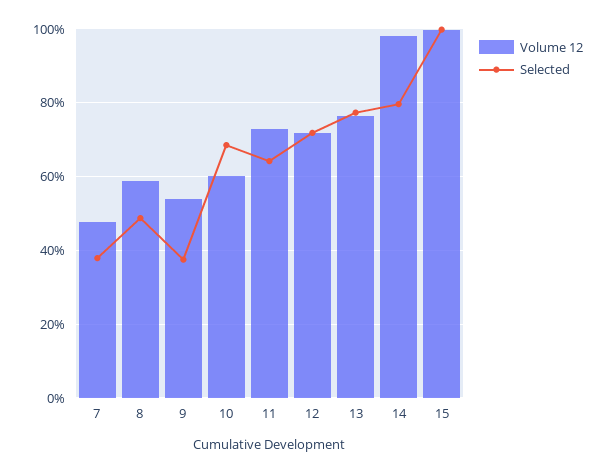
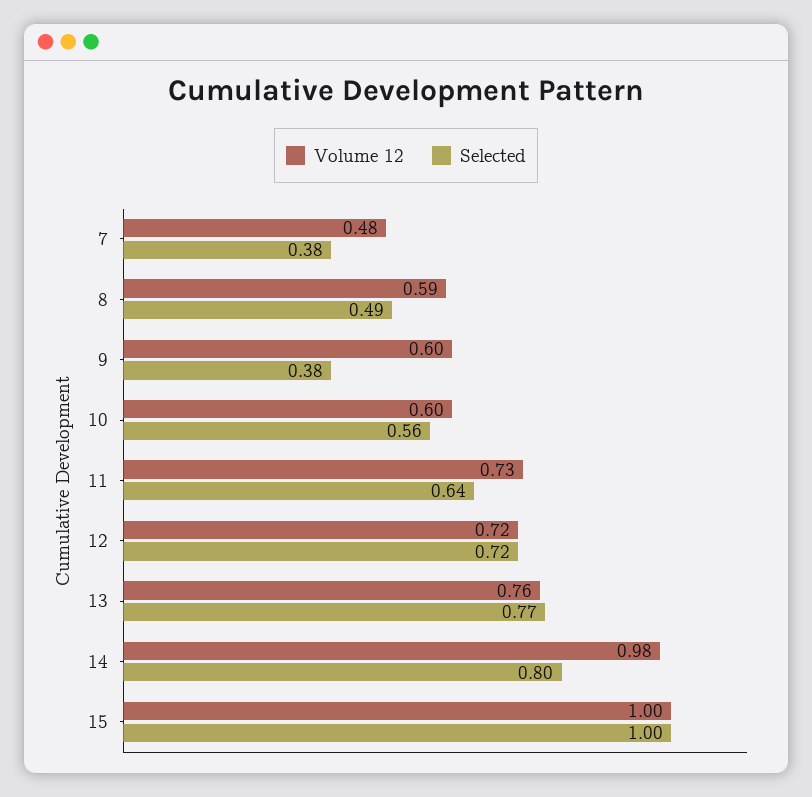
  {
    "Volume 12": {
      "7": 0.48,
      "8": 0.59,
-     "9": 0.54,
+     "9": 0.6,
      "10": 0.6,
      "11": 0.73,
      "12": 0.72,
      "13": 0.76,
      "14": 0.98,
      "15": 1
    },
    "Selected": {
      "7": 0.38,
      "8": 0.49,
      "9": 0.38,
-     "10": 0.68,
+     "10": 0.56,
      "11": 0.64,
      "12": 0.72,
      "13": 0.77,
      "14": 0.8,
      "15": 1
    }
  }

